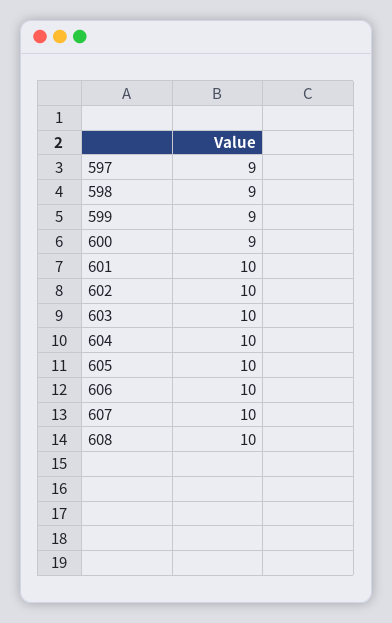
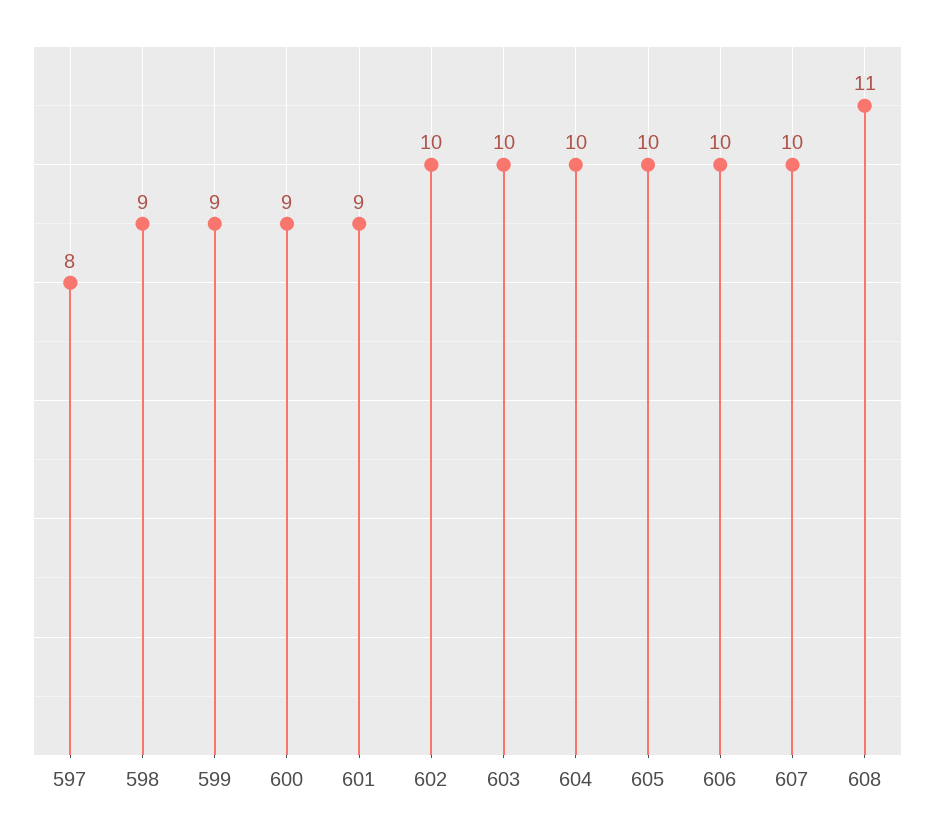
  {
-   "597": 9,
+   "597": 8,
    "598": 9,
    "599": 9,
    "600": 9,
-   "601": 10,
+   "601": 9,
    "602": 10,
    "603": 10,
    "604": 10,
    "605": 10,
    "606": 10,
    "607": 10,
-   "608": 10
+   "608": 11
  }

